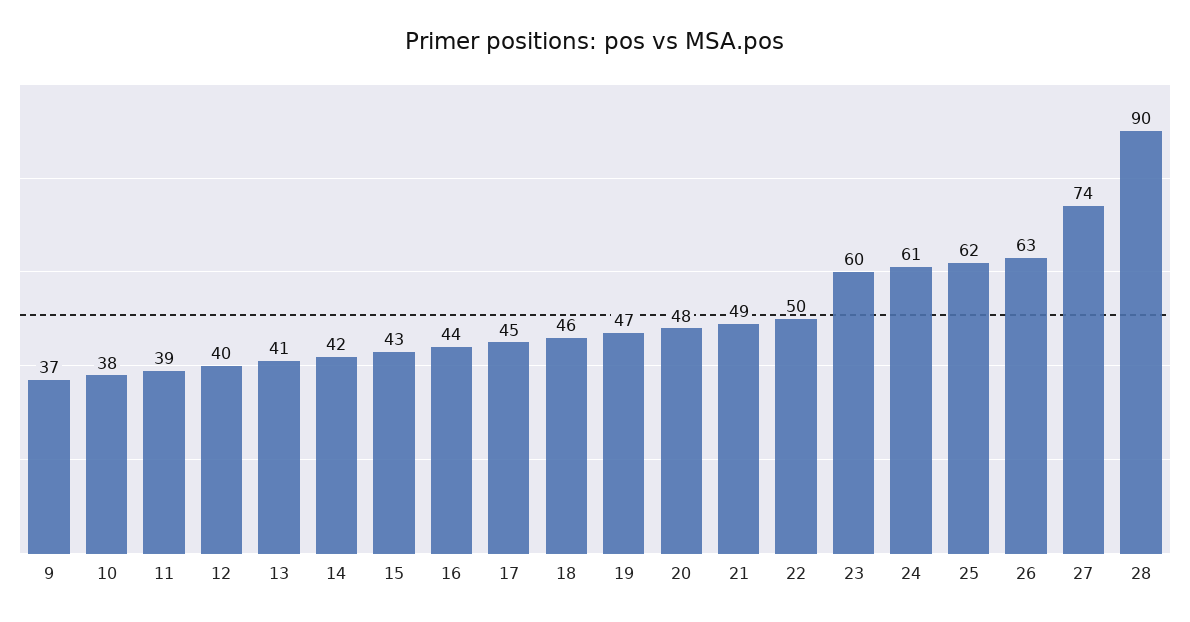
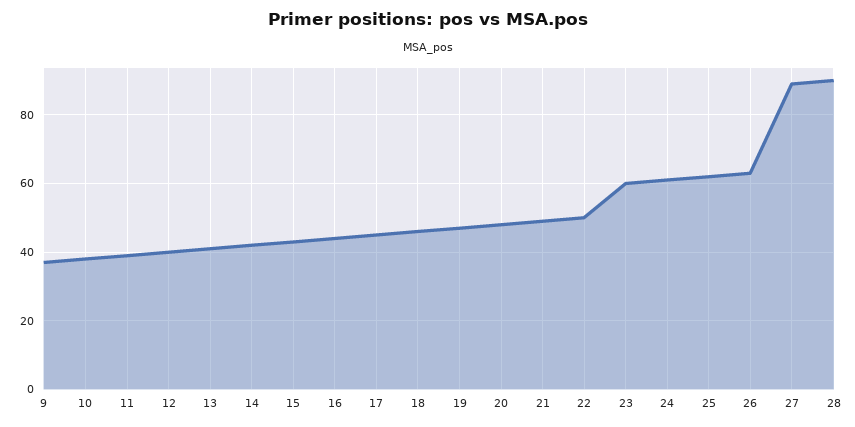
  {
    "9": 37,
    "10": 38,
    "11": 39,
    "12": 40,
    "13": 41,
    "14": 42,
    "15": 43,
    "16": 44,
    "17": 45,
    "18": 46,
    "19": 47,
    "20": 48,
    "21": 49,
    "22": 50,
    "23": 60,
    "24": 61,
    "25": 62,
    "26": 63,
-   "27": 74,
+   "27": 90,
    "28": 90
  }

